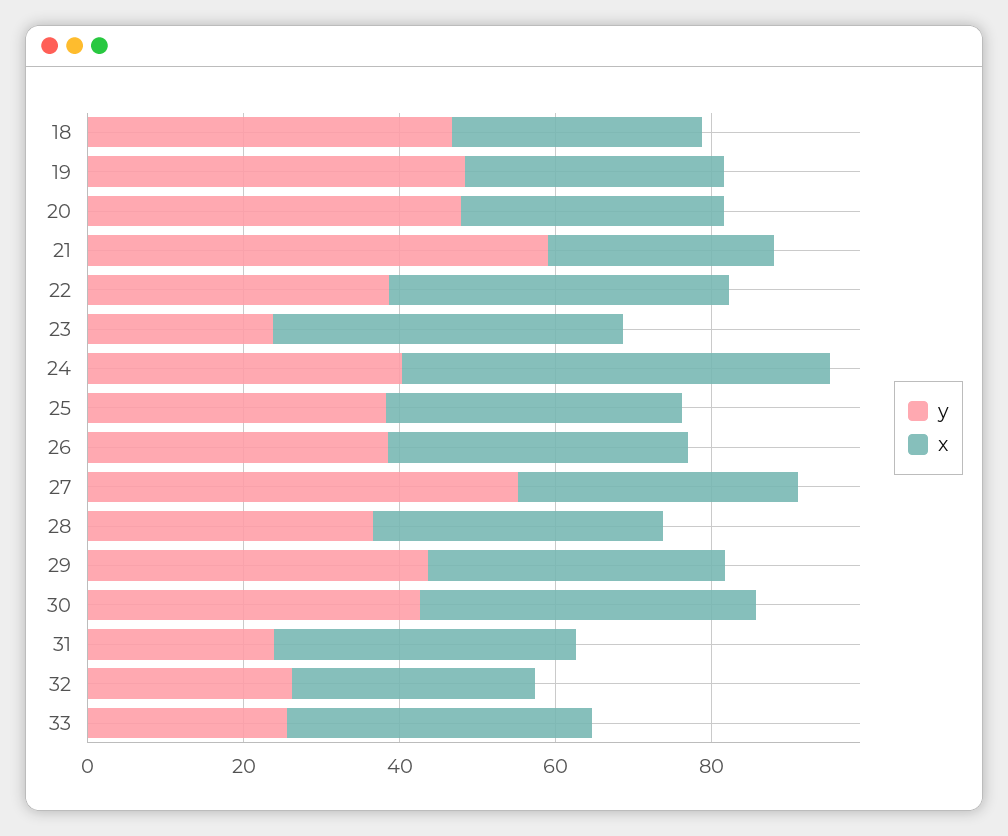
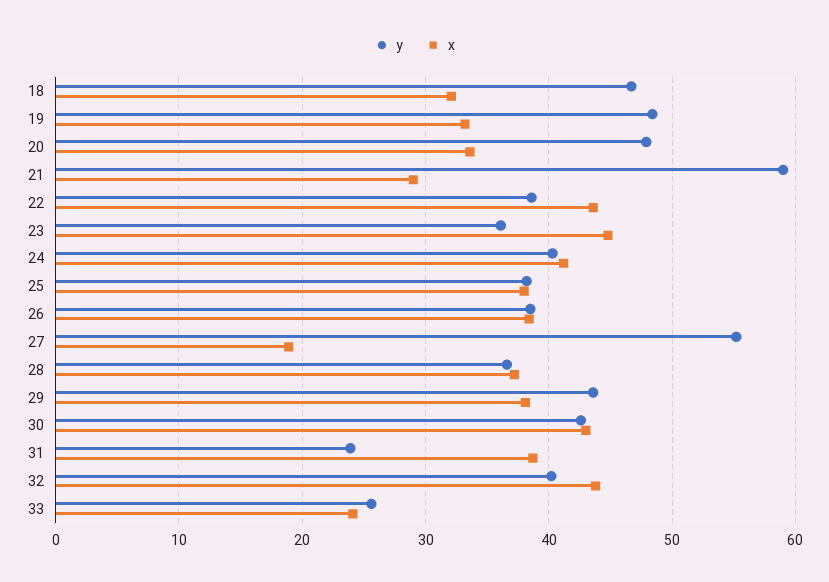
  {
    "y": {
      "18": 47,
      "19": 48,
      "20": 48,
      "21": 59,
      "22": 39,
-     "23": 25,
+     "23": 36,
      "24": 40,
      "25": 38,
      "26": 39,
      "27": 55,
      "28": 37,
      "29": 44,
      "30": 43,
      "31": 24,
-     "32": 25,
+     "32": 40,
      "33": 26
    },
    "x": {
      "18": 32,
      "19": 33,
      "20": 34,
      "21": 29,
      "22": 44,
      "23": 45,
-     "24": 55,
+     "24": 41,
      "25": 38,
      "26": 38,
-     "27": 35,
+     "27": 19,
      "28": 37,
      "29": 38,
      "30": 43,
      "31": 39,
-     "32": 30,
+     "32": 44,
-     "33": 40
+     "33": 24
    }
  }

